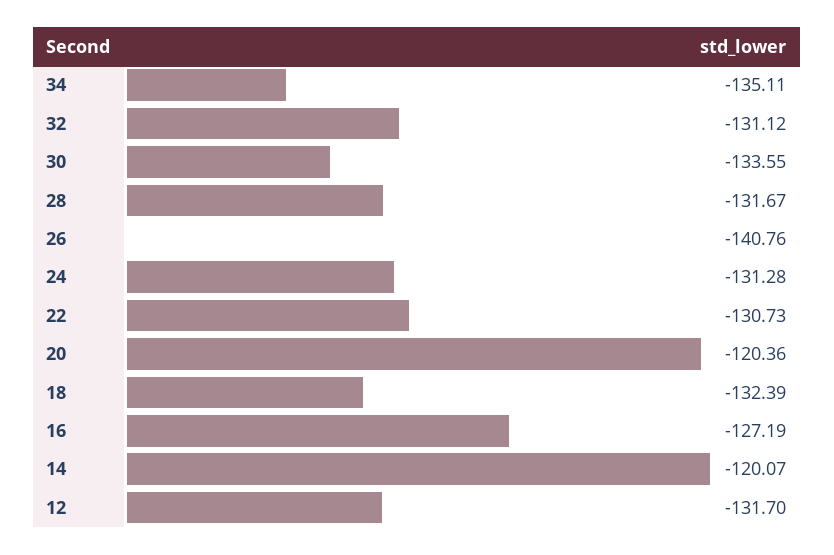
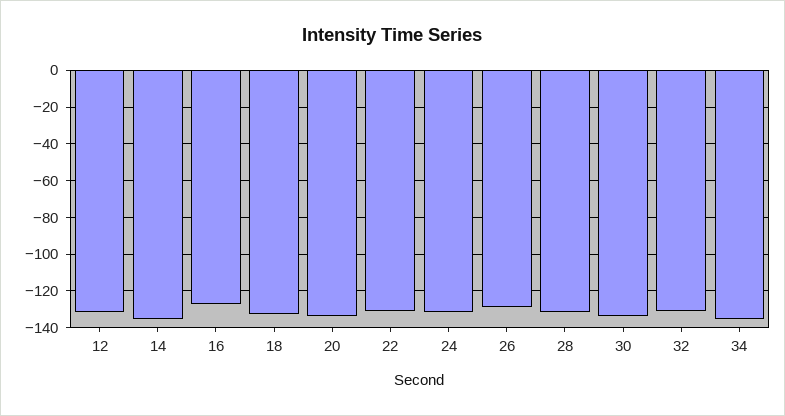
  {
    "34": -135.11,
    "32": -131.12,
    "30": -133.55,
    "28": -131.67,
-   "26": -140.76,
+   "26": -130,
    "24": -131.28,
    "22": -130.73,
-   "20": -120.36,
+   "20": -135,
    "18": -132.39,
    "16": -127.19,
-   "14": -120.07,
+   "14": -135,
    "12": -131.7
  }

